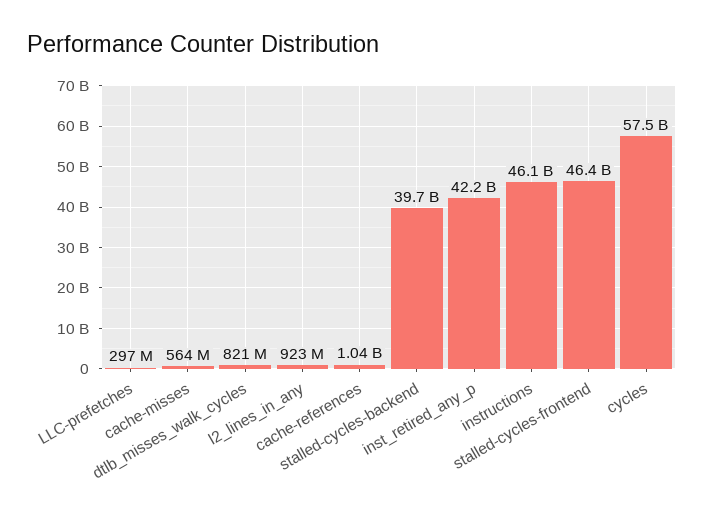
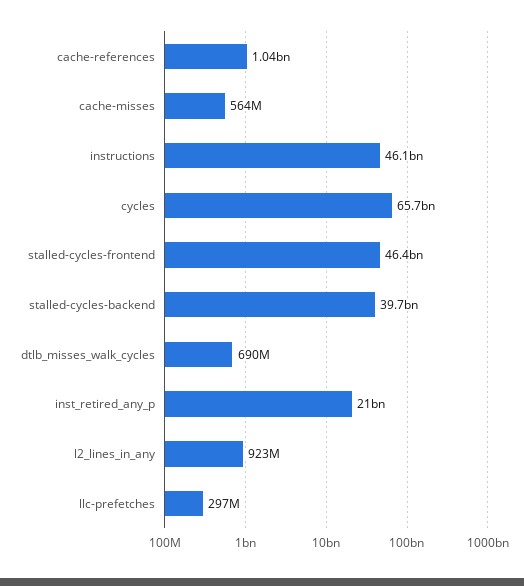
  {
    "LLC-prefetches": 297000000,
    "cache-misses": 564000000,
-   "dtlb_misses_walk_cycles": 821000000,
+   "dtlb_misses_walk_cycles": 690000000,
    "l2_lines_in_any": 923000000,
    "cache-references": 1040000000,
    "stalled-cycles-backend": 39700000000,
-   "inst_retired_any_p": 42200000000,
+   "inst_retired_any_p": 21000000000,
    "instructions": 46100000000,
    "stalled-cycles-frontend": 46400000000,
-   "cycles": 57500000000
+   "cycles": 65700000000
  }

